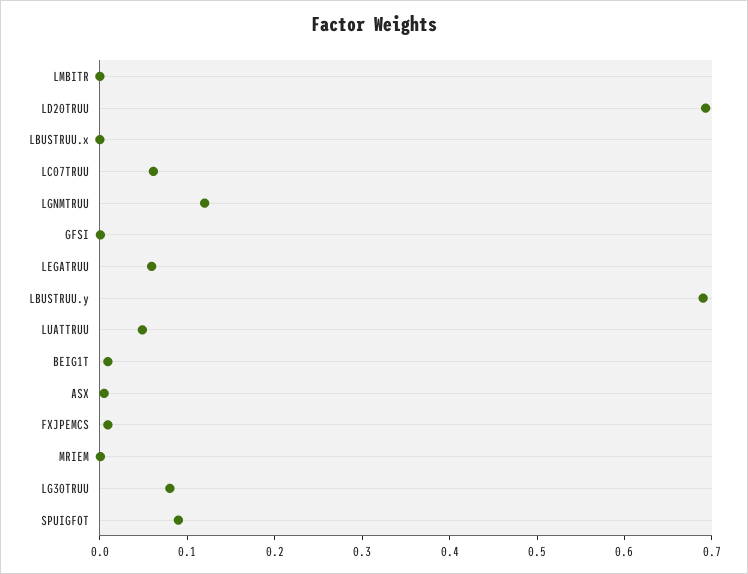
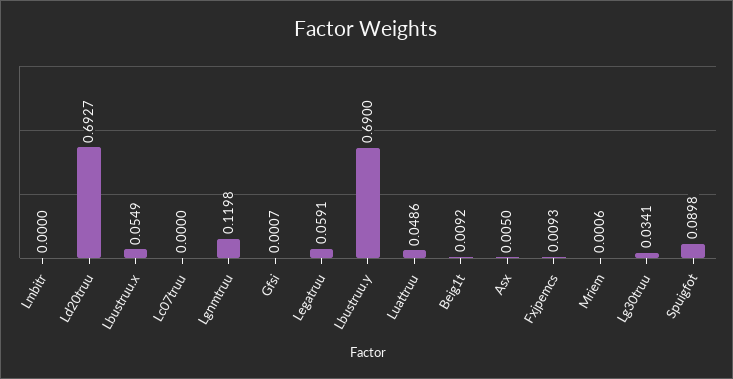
  {
    "LMBITR": 0,
    "LD20TRUU": 0.6927,
-   "LBUSTRUU.x": 0,
+   "LBUSTRUU.x": 0.0549,
-   "LC07TRUU": 0.06,
+   "LC07TRUU": 0,
    "LGNMTRUU": 0.1198,
    "GFSI": 0.0007,
    "LEGATRUU": 0.0591,
    "LBUSTRUU.y": 0.69,
    "LUATTRUU": 0.0486,
    "BEIG1T": 0.0092,
    "ASX": 0.005,
    "FXJPEMCS": 0.0093,
    "MRIEM": 0.0006,
-   "LG30TRUU": 0.08,
+   "LG30TRUU": 0.0341,
    "SPUIGFOT": 0.0898
  }

